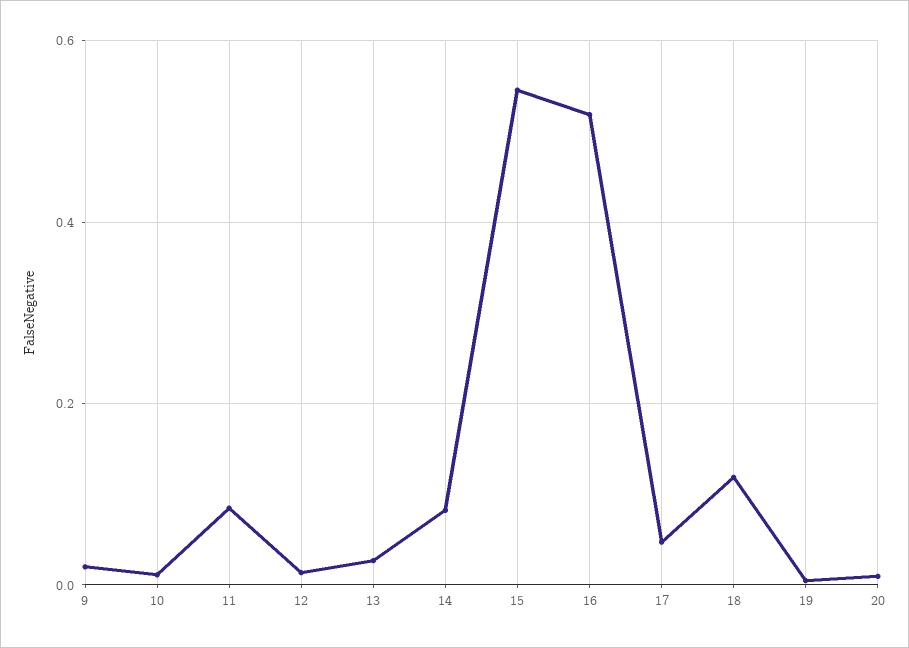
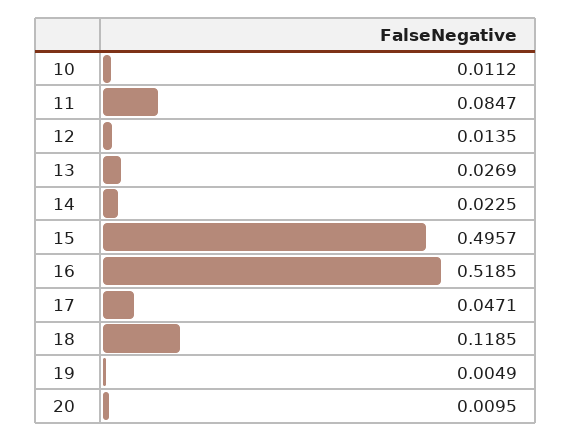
  {
-   "9": 0.02,
    "10": 0.0112,
    "11": 0.0847,
    "12": 0.0135,
    "13": 0.0269,
-   "14": 0.08,
+   "14": 0.0225,
-   "15": 0.54,
+   "15": 0.4957,
    "16": 0.5185,
    "17": 0.0471,
    "18": 0.1185,
    "19": 0.0049,
    "20": 0.0095
  }

